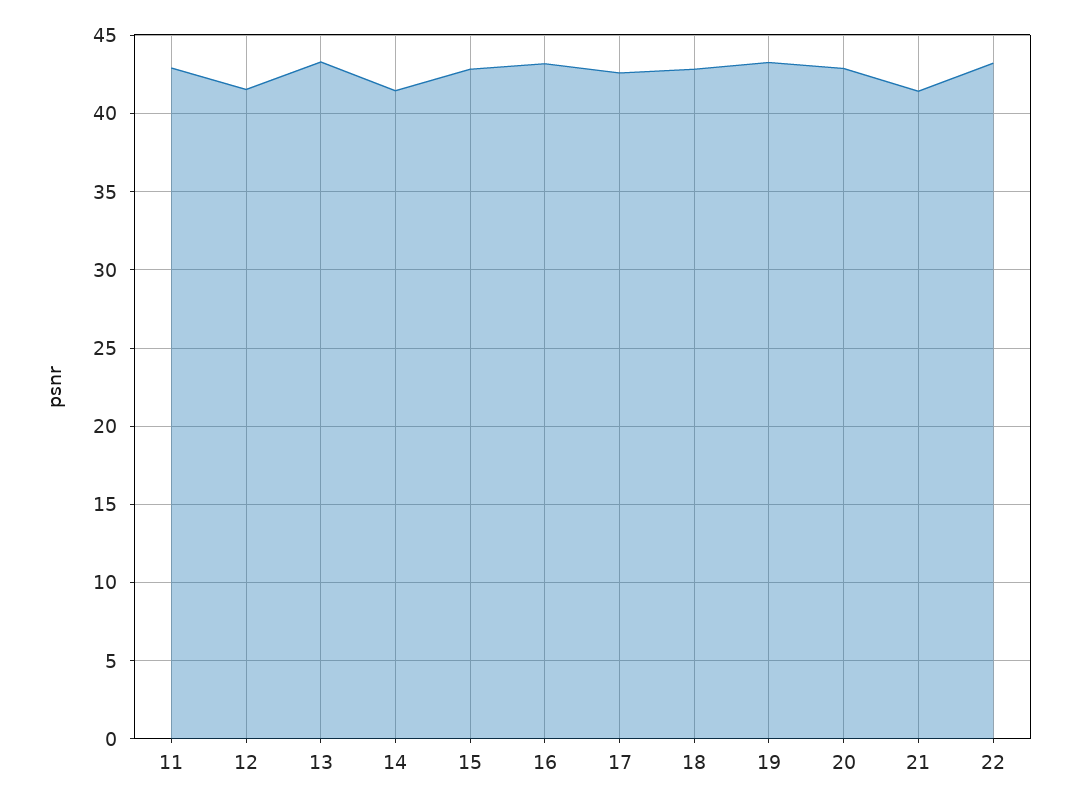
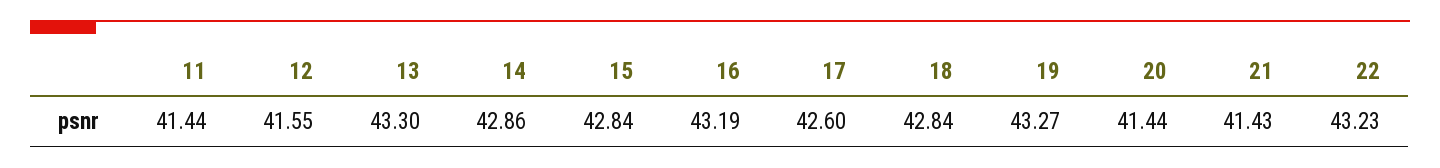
  {
-   "11": 43,
+   "11": 41.44,
    "12": 41.55,
    "13": 43.3,
-   "14": 41.5,
+   "14": 42.86,
    "15": 42.84,
    "16": 43.19,
    "17": 42.6,
    "18": 42.84,
    "19": 43.27,
-   "20": 43,
+   "20": 41.44,
    "21": 41.43,
    "22": 43.23
  }

